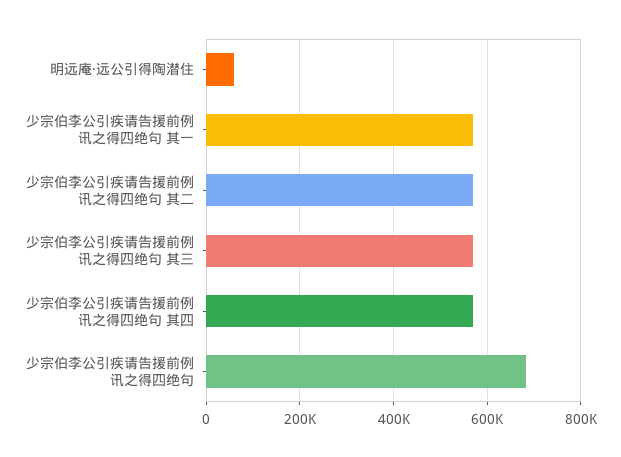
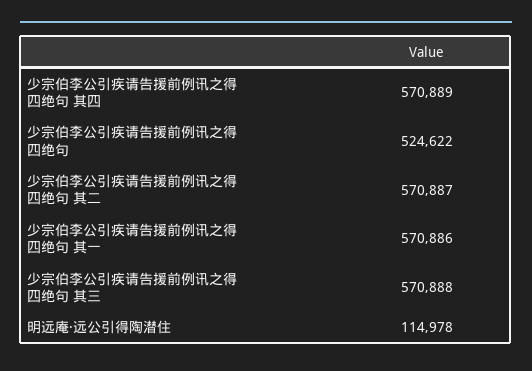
  {
-   "明远庵·远公引得陶潜住": 60000,
+   "明远庵·远公引得陶潜住": 114978,
    "少宗伯李公引疾请告援前例讯之得四绝句 其一": 570886,
    "少宗伯李公引疾请告援前例讯之得四绝句 其二": 570887,
    "少宗伯李公引疾请告援前例讯之得四绝句 其三": 570888,
    "少宗伯李公引疾请告援前例讯之得四绝句 其四": 570889,
-   "少宗伯李公引疾请告援前例讯之得四绝句": 680000
+   "少宗伯李公引疾请告援前例讯之得四绝句": 524622
  }

